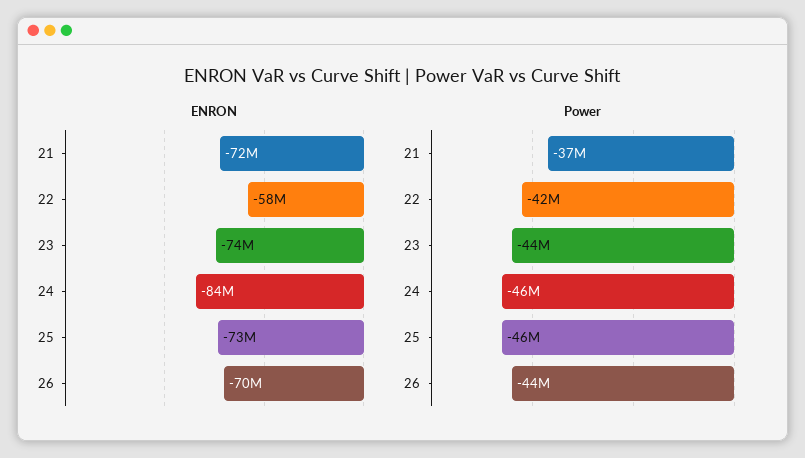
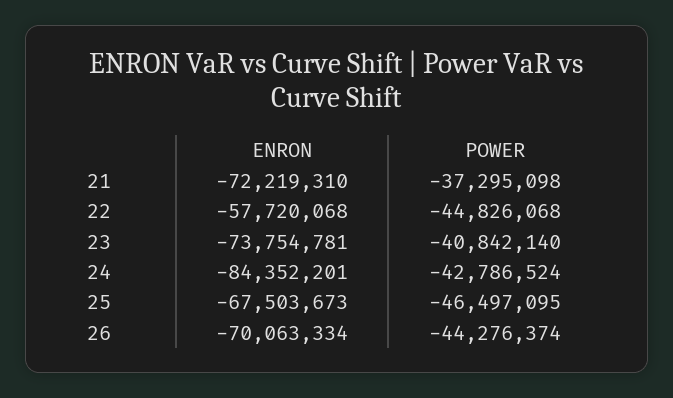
  {
    "ENRON": {
      "21": -72219310,
      "22": -57720068,
      "23": -73754781,
      "24": -84352201,
-     "25": -73000000,
+     "25": -67503673,
      "26": -70063334
    },
    "Power": {
      "21": -37295098,
-     "22": -42000000,
+     "22": -44826068,
-     "23": -44000000,
+     "23": -40842140,
-     "24": -46000000,
+     "24": -42786524,
      "25": -46497095,
      "26": -44276374
    }
  }

